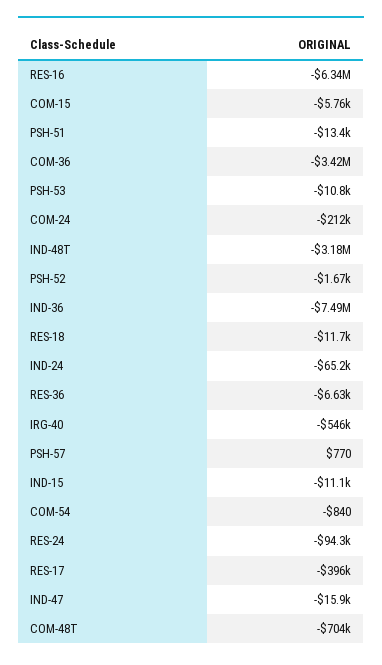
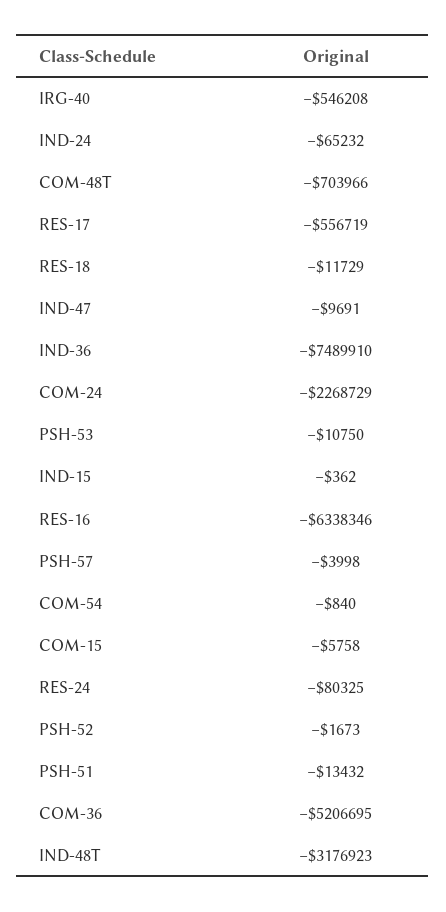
  {
    "RES-16": -6338346,
    "COM-15": -5758,
    "PSH-51": -13432,
-   "COM-36": -3420000,
+   "COM-36": -5206695,
    "PSH-53": -10750,
-   "COM-24": -212000,
+   "COM-24": -2268729,
    "IND-48T": -3176923,
    "PSH-52": -1673,
    "IND-36": -7489910,
    "RES-18": -11729,
    "IND-24": -65232,
-   "RES-36": -6630,
    "IRG-40": -546208,
-   "PSH-57": 770,
+   "PSH-57": -3998,
-   "IND-15": -11100,
+   "IND-15": -362,
    "COM-54": -840,
-   "RES-24": -94300,
+   "RES-24": -80325,
-   "RES-17": -396000,
+   "RES-17": -556719,
-   "IND-47": -15900,
+   "IND-47": -9691,
    "COM-48T": -703966
  }

